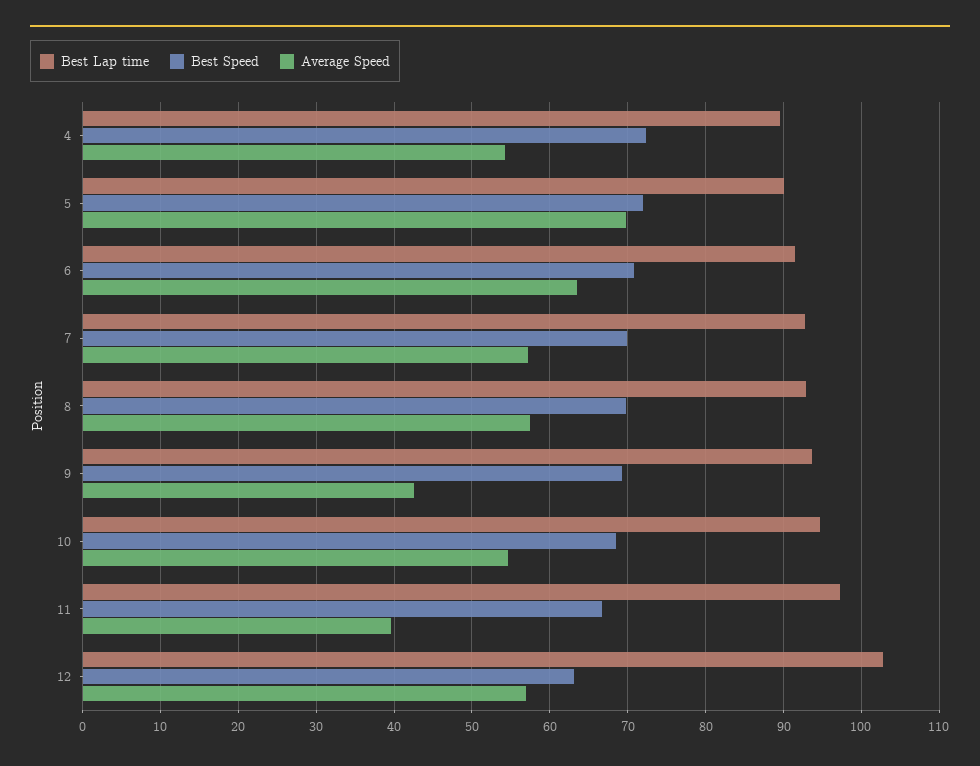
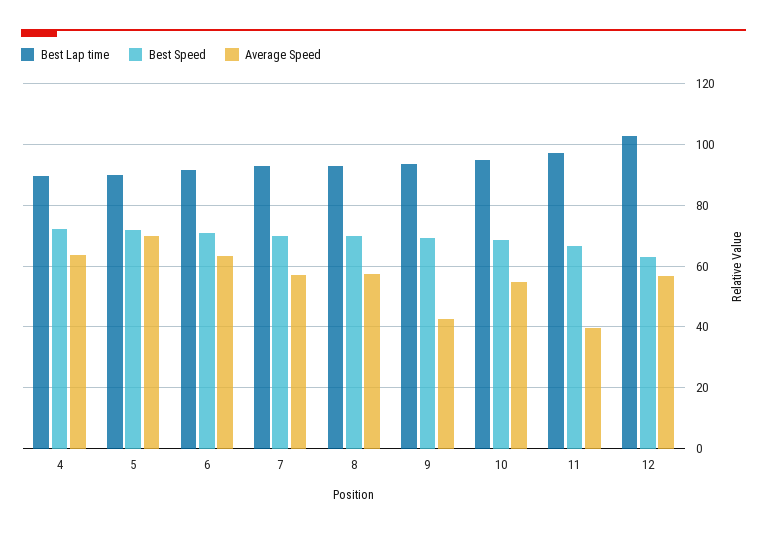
  {
    "Best Lap time": {
      "4": 90,
      "5": 90,
      "6": 92,
      "7": 93,
      "8": 93,
      "9": 94,
      "10": 95,
      "11": 97,
      "12": 103
    },
    "Best Speed": {
      "4": 72,
      "5": 72,
      "6": 71,
      "7": 70,
      "8": 70,
      "9": 69,
      "10": 68,
      "11": 67,
      "12": 63
    },
    "Average Speed": {
-     "4": 54,
+     "4": 64,
      "5": 70,
      "6": 63,
      "7": 57,
      "8": 57,
      "9": 43,
      "10": 55,
      "11": 40,
      "12": 57
    }
  }

